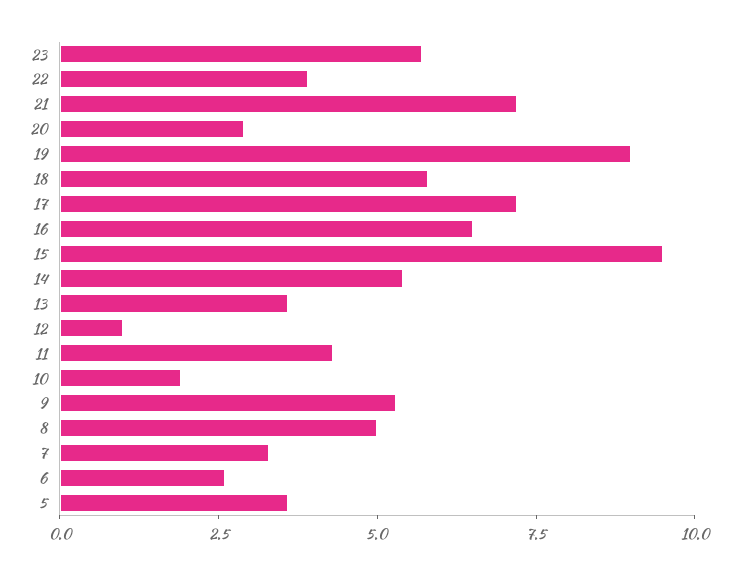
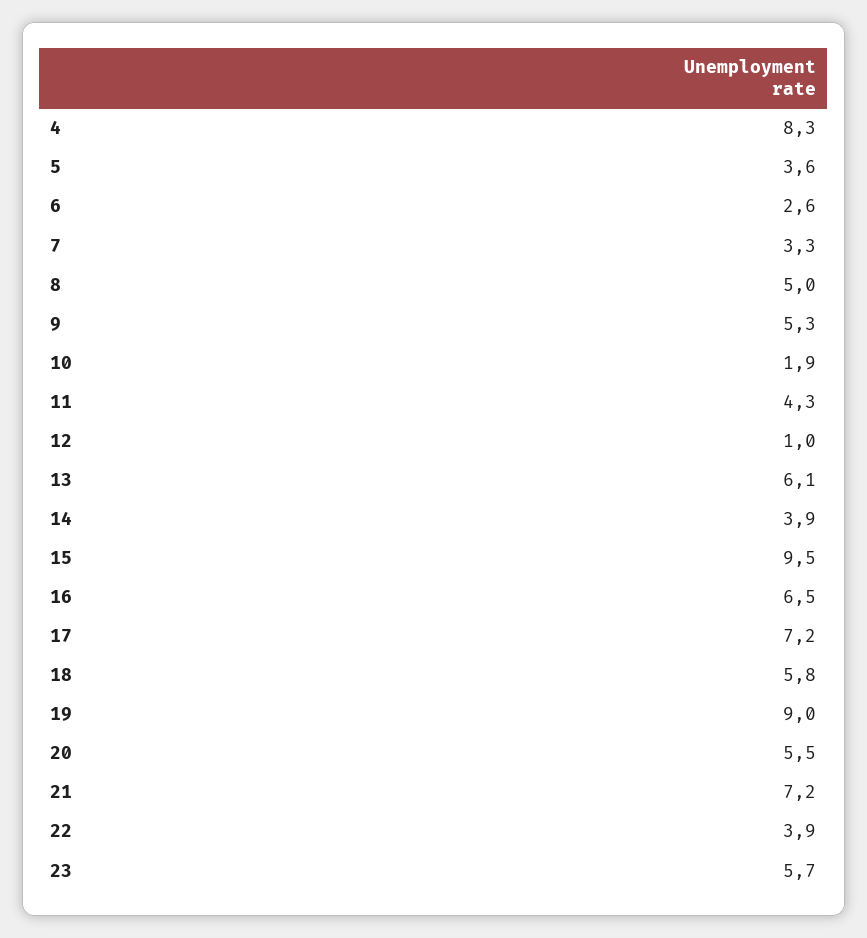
  {
    "23": 5.7,
    "22": 3.9,
    "21": 7.2,
-   "20": 3,
+   "20": 5.5,
    "19": 9,
    "18": 5.8,
    "17": 7.2,
    "16": 6.5,
    "15": 9.5,
-   "14": 5.5,
+   "14": 3.9,
-   "13": 3.5,
+   "13": 6.1,
    "12": 1,
    "11": 4.3,
    "10": 1.9,
    "9": 5.3,
    "8": 5,
    "7": 3.3,
    "6": 2.6,
-   "5": 3.6
+   "5": 3.6,
+   "4": 8.3
  }

